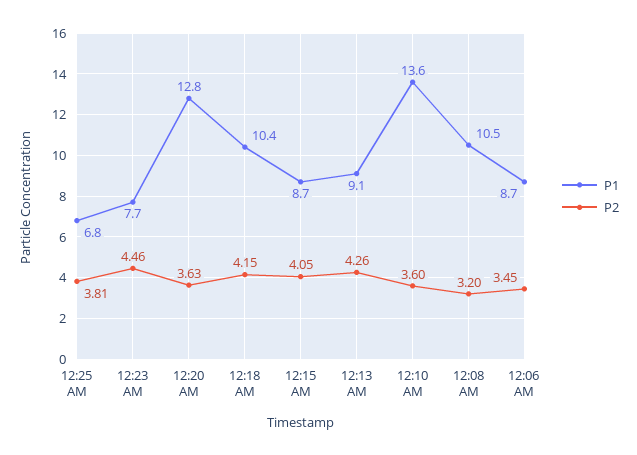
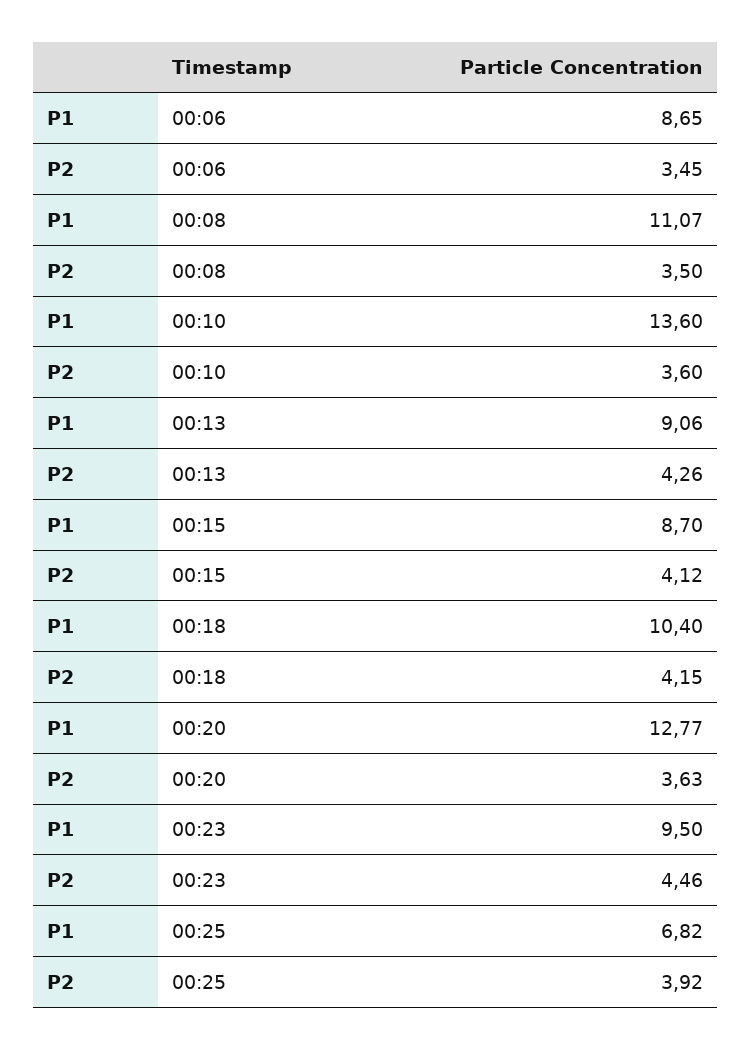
  {
    "P1": {
      "12:25 AM": 6.82,
-     "12:23 AM": 7.7,
+     "12:23 AM": 9.5,
      "12:20 AM": 12.77,
      "12:18 AM": 10.4,
      "12:15 AM": 8.7,
      "12:13 AM": 9.06,
      "12:10 AM": 13.6,
-     "12:08 AM": 10.5,
+     "12:08 AM": 11.07,
      "12:06 AM": 8.65
    },
    "P2": {
-     "12:25 AM": 3.81,
+     "12:25 AM": 3.92,
      "12:23 AM": 4.46,
      "12:20 AM": 3.63,
      "12:18 AM": 4.15,
-     "12:15 AM": 4.05,
+     "12:15 AM": 4.12,
      "12:13 AM": 4.26,
      "12:10 AM": 3.6,
-     "12:08 AM": 3.2,
+     "12:08 AM": 3.5,
      "12:06 AM": 3.45
    }
  }

